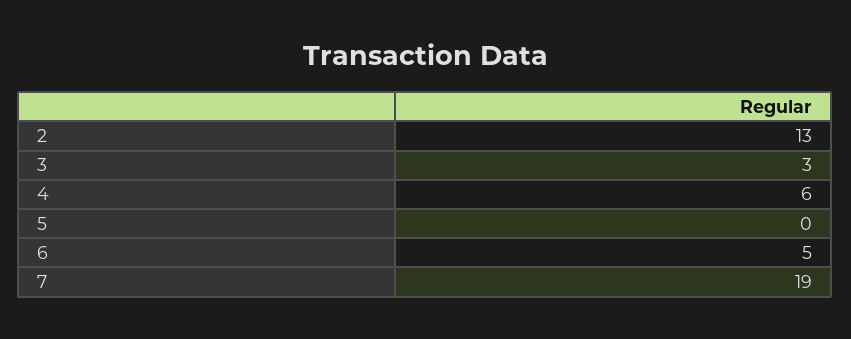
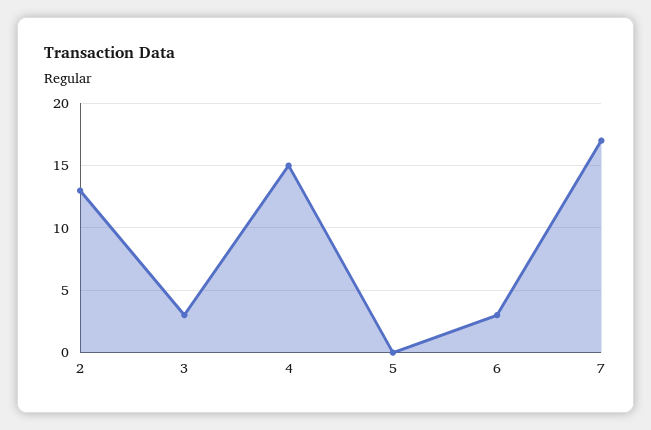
  {
    "2": 13,
    "3": 3,
-   "4": 6,
+   "4": 15,
    "5": 0,
-   "6": 5,
+   "6": 3,
-   "7": 19
+   "7": 17
  }

